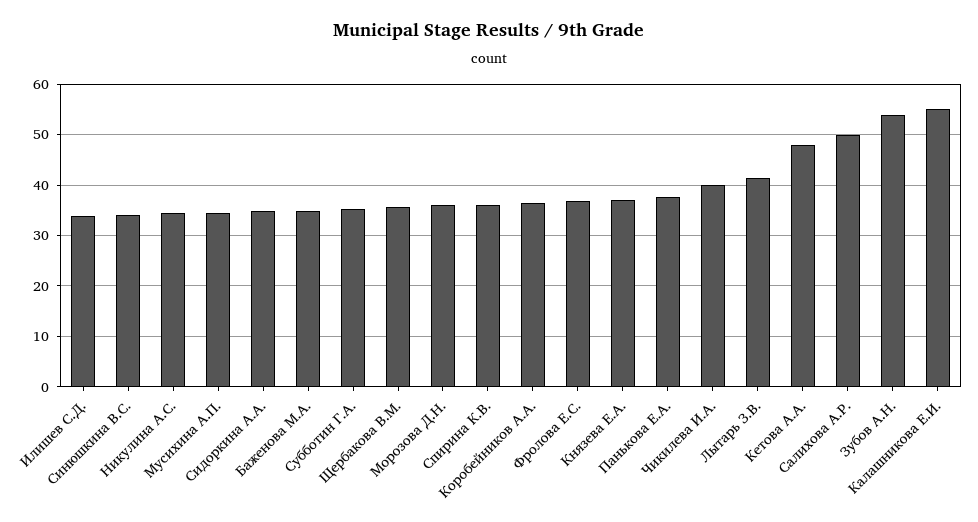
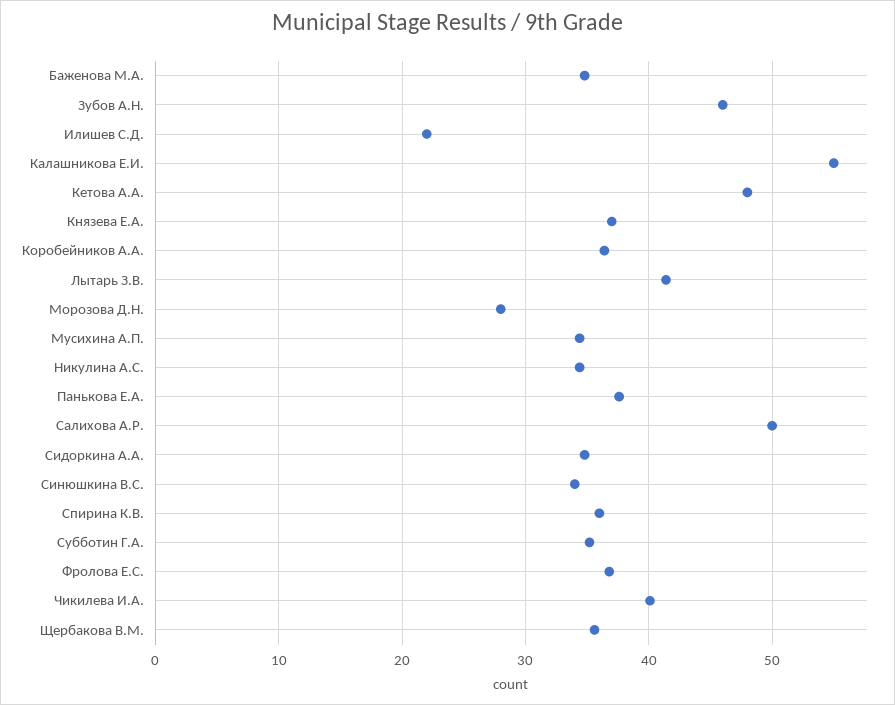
  {
-   "Илишев С.Д.": 34,
+   "Илишев С.Д.": 22,
    "Синюшкина В.С.": 34,
    "Никулина А.С.": 34,
    "Мусихина А.П.": 34,
    "Сидоркина А.А.": 35,
    "Баженова М.А.": 35,
    "Субботин Г.А.": 35,
    "Щербакова В.М.": 36,
-   "Морозова Д.Н.": 36,
+   "Морозова Д.Н.": 28,
    "Спирина К.В.": 36,
    "Коробейников А.А.": 36,
    "Фролова Е.С.": 37,
    "Князева Е.А.": 37,
    "Панькова Е.А.": 38,
    "Чикилева И.А.": 40,
    "Лытарь З.В.": 41,
    "Кетова А.А.": 48,
    "Салихова А.Р.": 50,
-   "Зубов А.Н.": 54,
+   "Зубов А.Н.": 46,
    "Калашникова Е.И.": 55
  }

